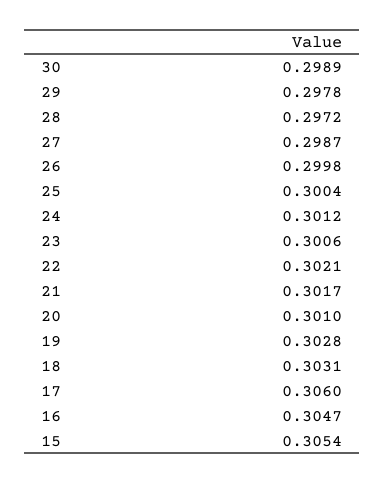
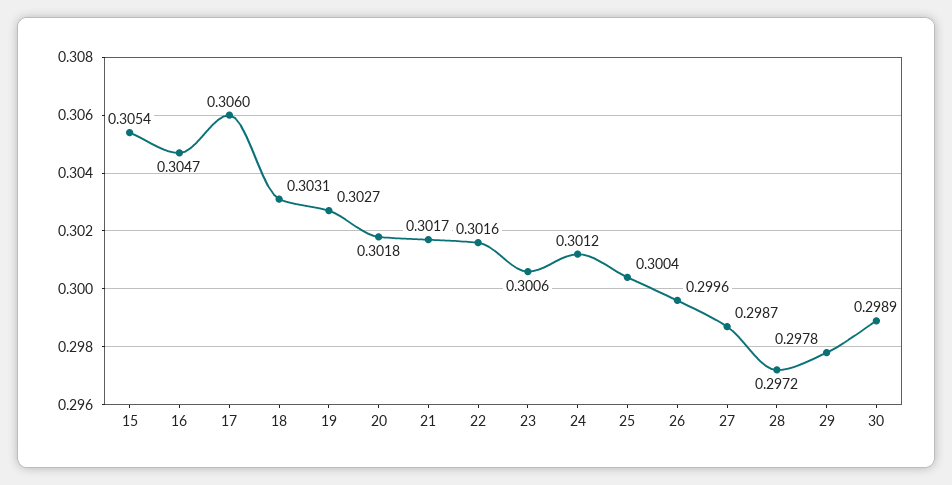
  {
    "30": 0.2989,
    "29": 0.2978,
    "28": 0.2972,
    "27": 0.2987,
-   "26": 0.2998,
+   "26": 0.2996,
    "25": 0.3004,
    "24": 0.3012,
    "23": 0.3006,
-   "22": 0.3021,
+   "22": 0.3016,
    "21": 0.3017,
-   "20": 0.301,
+   "20": 0.3018,
-   "19": 0.3028,
+   "19": 0.3027,
    "18": 0.3031,
    "17": 0.306,
    "16": 0.3047,
    "15": 0.3054
  }

